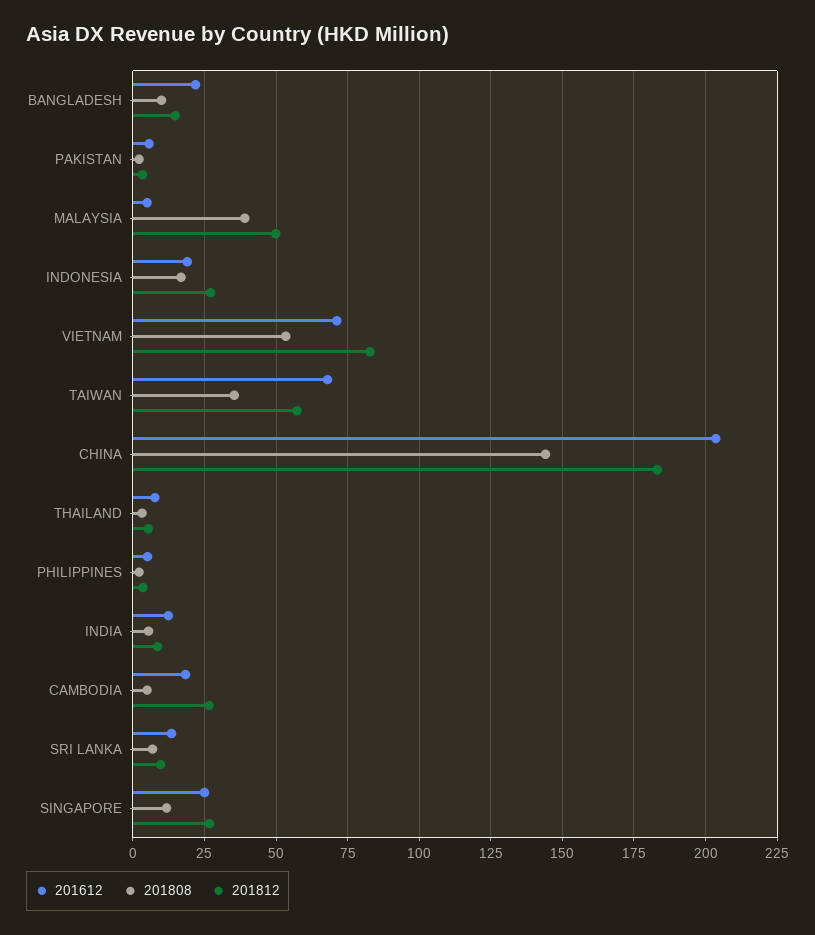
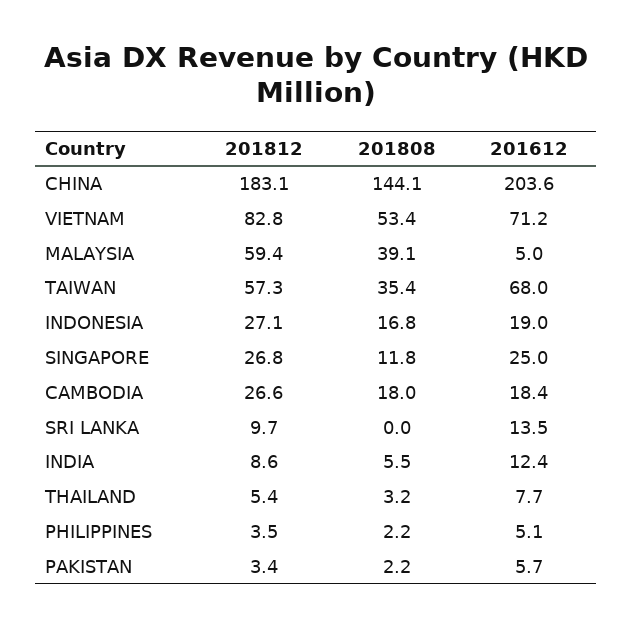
  {
    "201612": {
-     "BANGLADESH": 22.5,
      "PAKISTAN": 5.7,
      "MALAYSIA": 5,
      "INDONESIA": 19,
      "VIETNAM": 71.2,
      "TAIWAN": 68,
      "CHINA": 203.6,
      "THAILAND": 7.7,
      "PHILIPPINES": 5.1,
      "INDIA": 12.4,
      "CAMBODIA": 18.4,
      "SRI LANKA": 13.5,
      "SINGAPORE": 25
    },
    "201808": {
-     "BANGLADESH": 10,
      "PAKISTAN": 2.2,
      "MALAYSIA": 39.1,
      "INDONESIA": 16.8,
      "VIETNAM": 53.4,
      "TAIWAN": 35.4,
      "CHINA": 144.1,
      "THAILAND": 3.2,
      "PHILIPPINES": 2.2,
      "INDIA": 5.5,
-     "CAMBODIA": 5,
+     "CAMBODIA": 18,
-     "SRI LANKA": 7.5,
+     "SRI LANKA": 0,
      "SINGAPORE": 11.8
    },
    "201812": {
-     "BANGLADESH": 15,
      "PAKISTAN": 3.4,
-     "MALAYSIA": 50,
+     "MALAYSIA": 59.4,
      "INDONESIA": 27.1,
      "VIETNAM": 82.8,
      "TAIWAN": 57.3,
      "CHINA": 183.1,
      "THAILAND": 5.4,
      "PHILIPPINES": 3.5,
      "INDIA": 8.6,
      "CAMBODIA": 26.6,
      "SRI LANKA": 9.7,
      "SINGAPORE": 26.8
    }
  }

